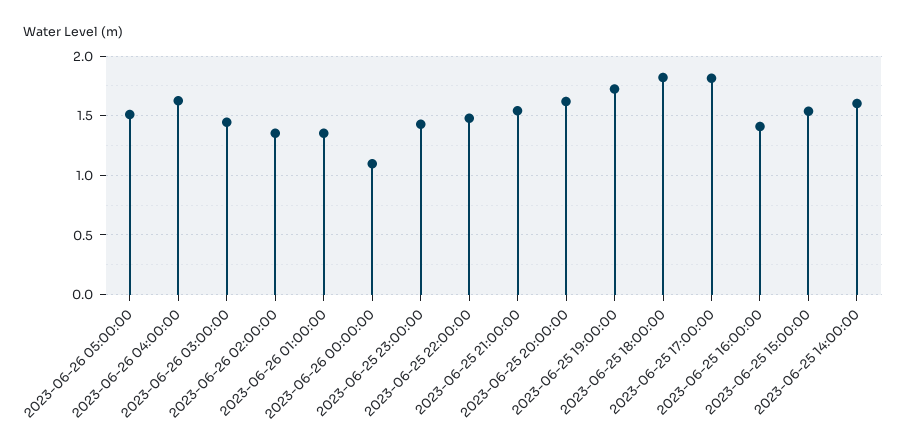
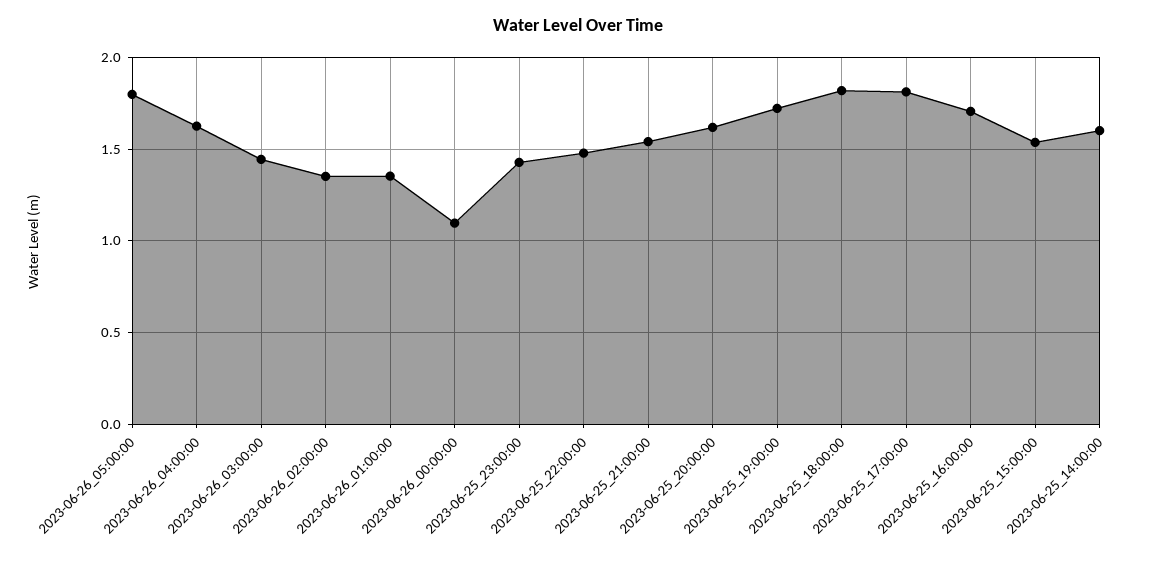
  {
-   "2023-06-26 05:00:00": 1.5,
+   "2023-06-26 05:00:00": 1.8,
    "2023-06-26 04:00:00": 1.65,
    "2023-06-26 03:00:00": 1.45,
    "2023-06-26 02:00:00": 1.35,
    "2023-06-26 01:00:00": 1.35,
    "2023-06-26 00:00:00": 1.1,
    "2023-06-25 23:00:00": 1.45,
    "2023-06-25 22:00:00": 1.5,
    "2023-06-25 21:00:00": 1.55,
    "2023-06-25 20:00:00": 1.6,
    "2023-06-25 19:00:00": 1.7,
    "2023-06-25 18:00:00": 1.8,
    "2023-06-25 17:00:00": 1.8,
-   "2023-06-25 16:00:00": 1.4,
+   "2023-06-25 16:00:00": 1.7,
    "2023-06-25 15:00:00": 1.55,
    "2023-06-25 14:00:00": 1.6
  }

